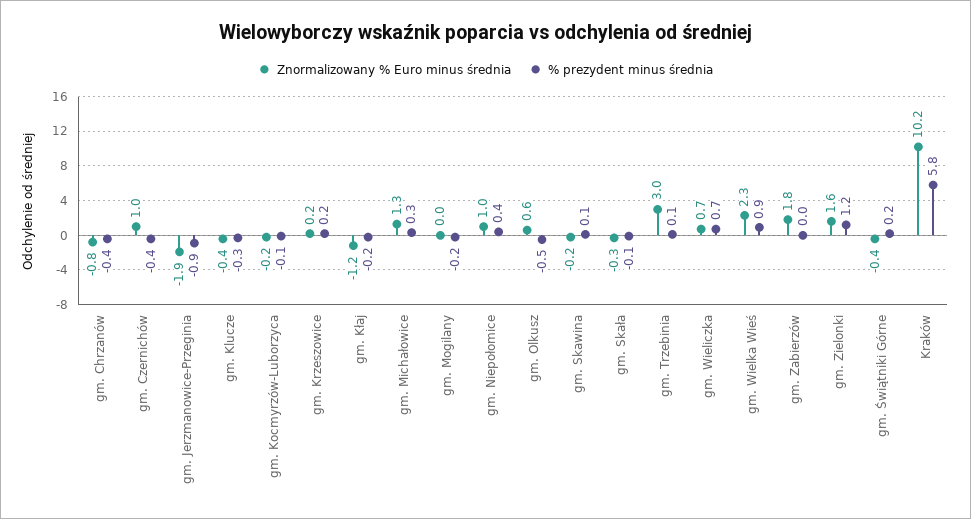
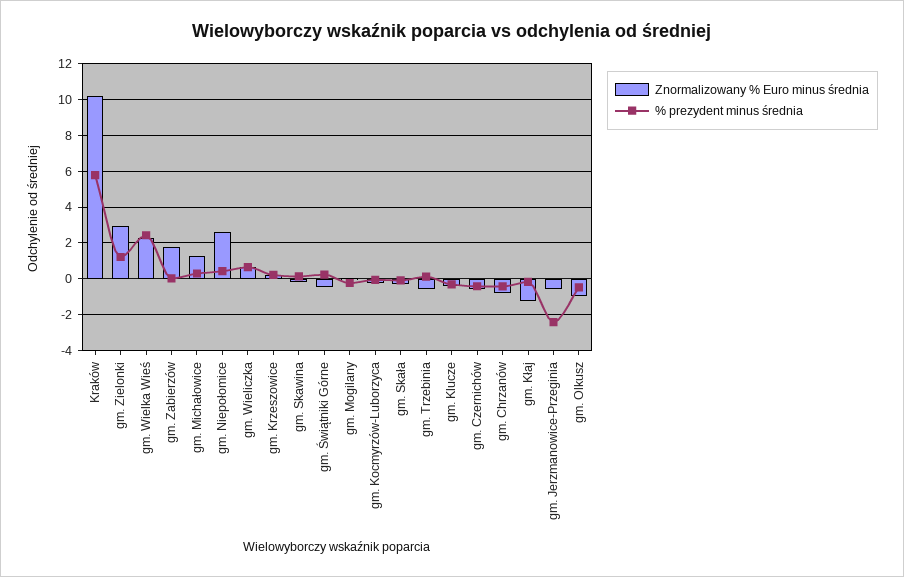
  {
    "Znormalizowany % Euro minus średnia": {
      "gm. Chrzanów": -0.8,
-     "gm. Czernichów": 1,
+     "gm. Czernichów": -0.5,
-     "gm. Jerzmanowice-Przeginia": -1.9,
+     "gm. Jerzmanowice-Przeginia": -0.5,
      "gm. Klucze": -0.4,
      "gm. Kocmyrzów-Luborzyca": -0.2,
      "gm. Krzeszowice": 0.2,
      "gm. Kłaj": -1.2,
      "gm. Michałowice": 1.3,
      "gm. Mogilany": 0,
-     "gm. Niepołomice": 1,
+     "gm. Niepołomice": 2.5,
-     "gm. Olkusz": 0.6,
+     "gm. Olkusz": -1,
      "gm. Skawina": -0.2,
      "gm. Skała": -0.3,
-     "gm. Trzebinia": 3,
+     "gm. Trzebinia": -0.5,
      "gm. Wieliczka": 0.7,
      "gm. Wielka Wieś": 2.3,
      "gm. Zabierzów": 1.8,
-     "gm. Zielonki": 1.6,
+     "gm. Zielonki": 3,
      "gm. Świątniki Górne": -0.4,
      "Kraków": 10.2
    },
    "% prezydent minus średnia": {
      "gm. Chrzanów": -0.4,
      "gm. Czernichów": -0.4,
-     "gm. Jerzmanowice-Przeginia": -0.9,
+     "gm. Jerzmanowice-Przeginia": -2.5,
      "gm. Klucze": -0.3,
      "gm. Kocmyrzów-Luborzyca": -0.1,
      "gm. Krzeszowice": 0.2,
      "gm. Kłaj": -0.2,
      "gm. Michałowice": 0.3,
      "gm. Mogilany": -0.2,
      "gm. Niepołomice": 0.4,
      "gm. Olkusz": -0.5,
      "gm. Skawina": 0.1,
      "gm. Skała": -0.1,
      "gm. Trzebinia": 0.1,
      "gm. Wieliczka": 0.7,
-     "gm. Wielka Wieś": 0.9,
+     "gm. Wielka Wieś": 2.5,
      "gm. Zabierzów": 0,
      "gm. Zielonki": 1.2,
      "gm. Świątniki Górne": 0.2,
      "Kraków": 5.8
    }
  }

